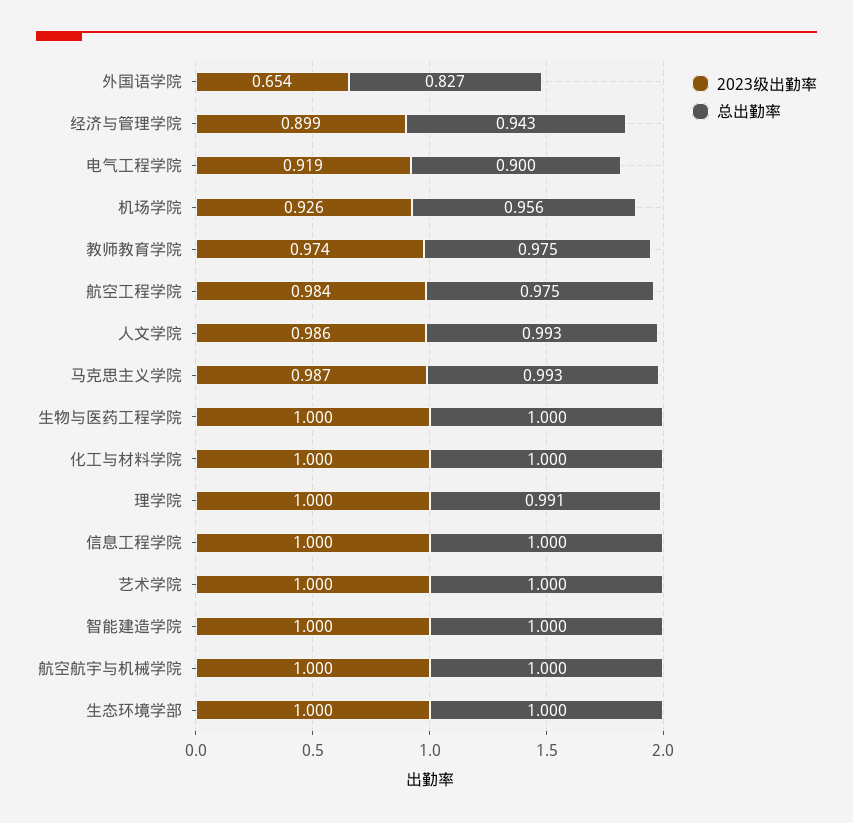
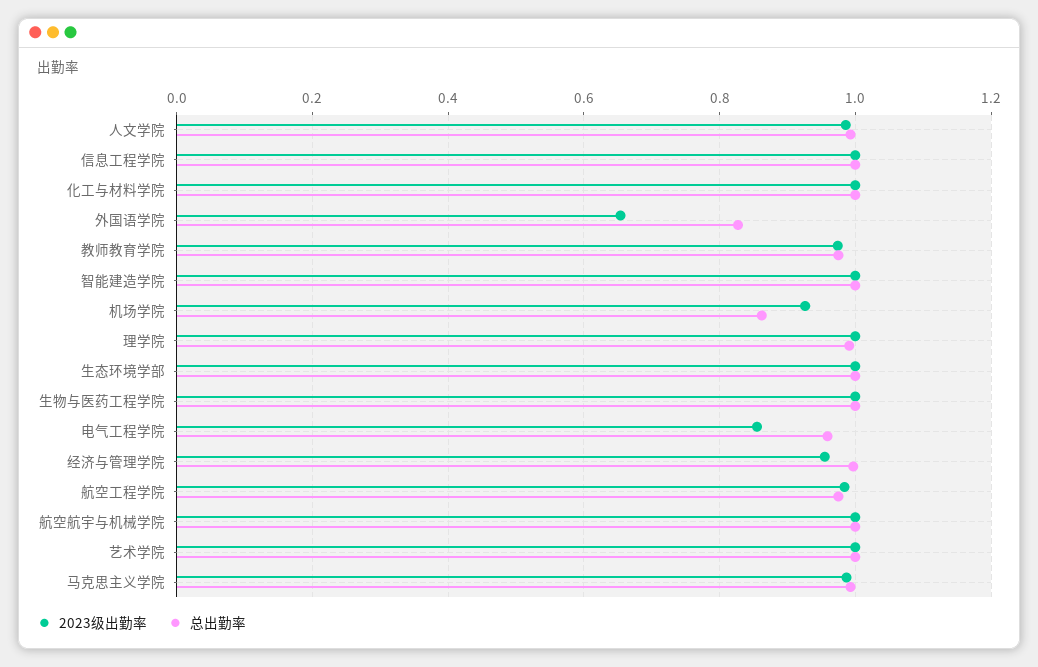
  {
    "2023级出勤率": {
      "外国语学院": 0.654,
-     "经济与管理学院": 0.899,
+     "经济与管理学院": 0.96,
-     "电气工程学院": 0.919,
+     "电气工程学院": 0.86,
      "机场学院": 0.926,
      "教师教育学院": 0.974,
      "航空工程学院": 0.984,
      "人文学院": 0.986,
      "马克思主义学院": 0.987,
      "生物与医药工程学院": 1,
      "化工与材料学院": 1,
      "理学院": 1,
      "信息工程学院": 1,
      "艺术学院": 1,
      "智能建造学院": 1,
      "航空航宇与机械学院": 1,
      "生态环境学部": 1
    },
    "总出勤率": {
      "外国语学院": 0.827,
-     "经济与管理学院": 0.943,
+     "经济与管理学院": 1,
-     "电气工程学院": 0.9,
+     "电气工程学院": 0.96,
-     "机场学院": 0.956,
+     "机场学院": 0.86,
      "教师教育学院": 0.975,
      "航空工程学院": 0.975,
      "人文学院": 0.993,
      "马克思主义学院": 0.993,
      "生物与医药工程学院": 1,
      "化工与材料学院": 1,
      "理学院": 0.991,
      "信息工程学院": 1,
      "艺术学院": 1,
      "智能建造学院": 1,
      "航空航宇与机械学院": 1,
      "生态环境学部": 1
    }
  }

